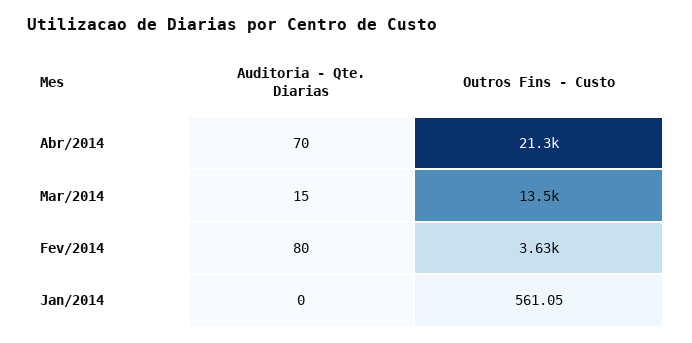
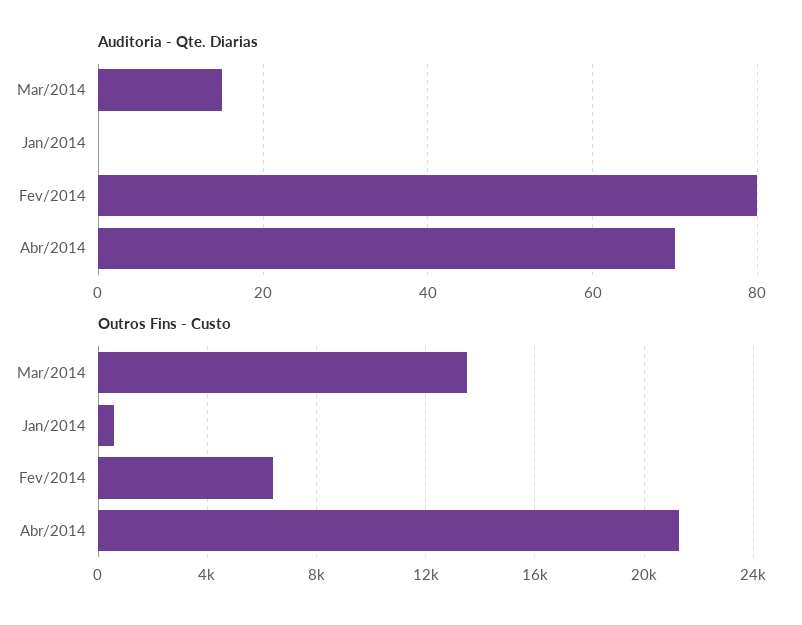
  {
    "Auditoria - Qte. Diarias": {
      "Abr/2014": 70,
      "Mar/2014": 15,
      "Fev/2014": 80,
      "Jan/2014": 0
    },
    "Outros Fins - Custo": {
      "Abr/2014": 21300,
      "Mar/2014": 13500,
-     "Fev/2014": 3630,
+     "Fev/2014": 6500,
      "Jan/2014": 561.05
    }
  }

